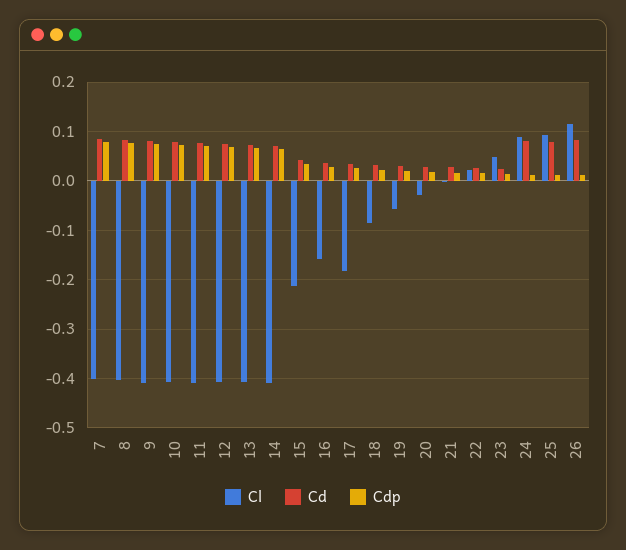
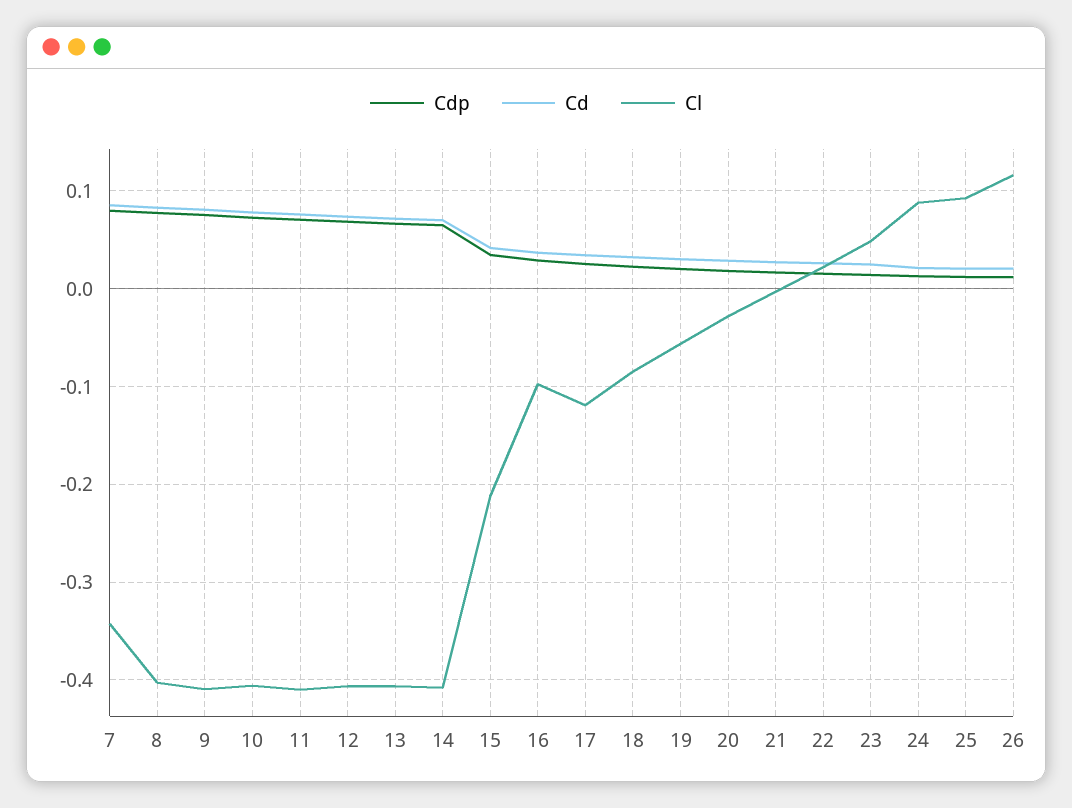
  {
    "Cl": {
-     "7": -0.4,
+     "7": -0.34,
      "8": -0.4,
      "9": -0.41,
      "10": -0.41,
      "11": -0.41,
      "12": -0.41,
      "13": -0.41,
      "14": -0.41,
      "15": -0.21,
-     "16": -0.16,
+     "16": -0.1,
-     "17": -0.18,
+     "17": -0.12,
      "18": -0.08,
      "19": -0.06,
      "20": -0.03,
      "21": 0,
      "22": 0.02,
      "23": 0.05,
      "24": 0.09,
      "25": 0.09,
      "26": 0.12
    },
    "Cd": {
      "7": 0.09,
      "8": 0.08,
      "9": 0.08,
      "10": 0.08,
      "11": 0.08,
      "12": 0.07,
      "13": 0.07,
      "14": 0.07,
      "15": 0.04,
      "16": 0.04,
      "17": 0.03,
      "18": 0.03,
      "19": 0.03,
      "20": 0.03,
      "21": 0.03,
      "22": 0.03,
      "23": 0.03,
-     "24": 0.08,
+     "24": 0.02,
-     "25": 0.08,
+     "25": 0.02,
-     "26": 0.08
+     "26": 0.02
    },
    "Cdp": {
      "7": 0.08,
      "8": 0.08,
      "9": 0.08,
      "10": 0.07,
      "11": 0.07,
      "12": 0.07,
      "13": 0.07,
      "14": 0.07,
      "15": 0.03,
      "16": 0.03,
      "17": 0.03,
      "18": 0.02,
      "19": 0.02,
      "20": 0.02,
      "21": 0.02,
      "22": 0.02,
      "23": 0.01,
      "24": 0.01,
      "25": 0.01,
      "26": 0.01
    }
  }

